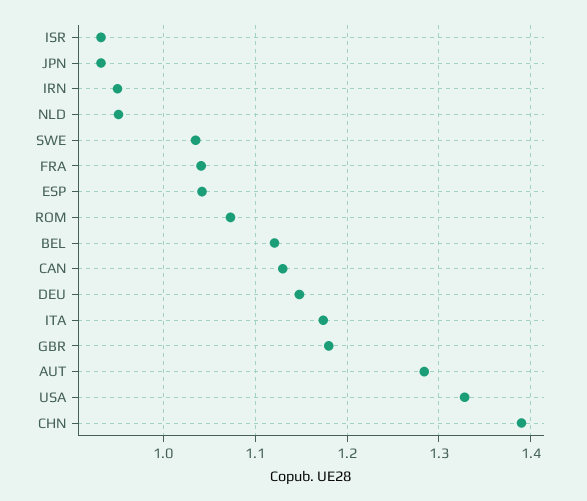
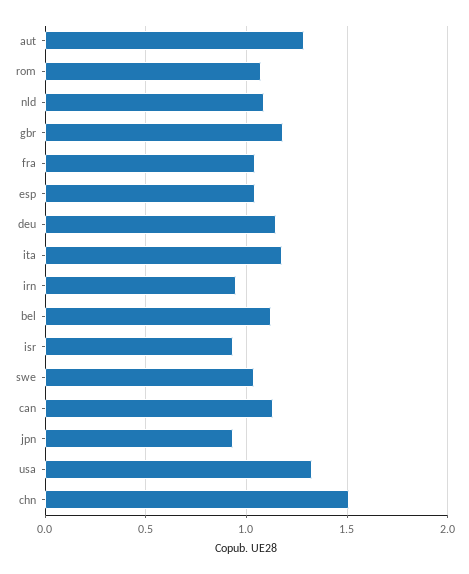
  {
    "ISR": 0.93,
    "JPN": 0.93,
    "IRN": 0.95,
-   "NLD": 0.95,
+   "NLD": 1.1,
    "SWE": 1.04,
    "FRA": 1.04,
    "ESP": 1.04,
    "ROM": 1.07,
    "BEL": 1.12,
    "CAN": 1.13,
    "DEU": 1.15,
    "ITA": 1.17,
    "GBR": 1.18,
    "AUT": 1.28,
    "USA": 1.33,
-   "CHN": 1.39
+   "CHN": 1.5
  }

